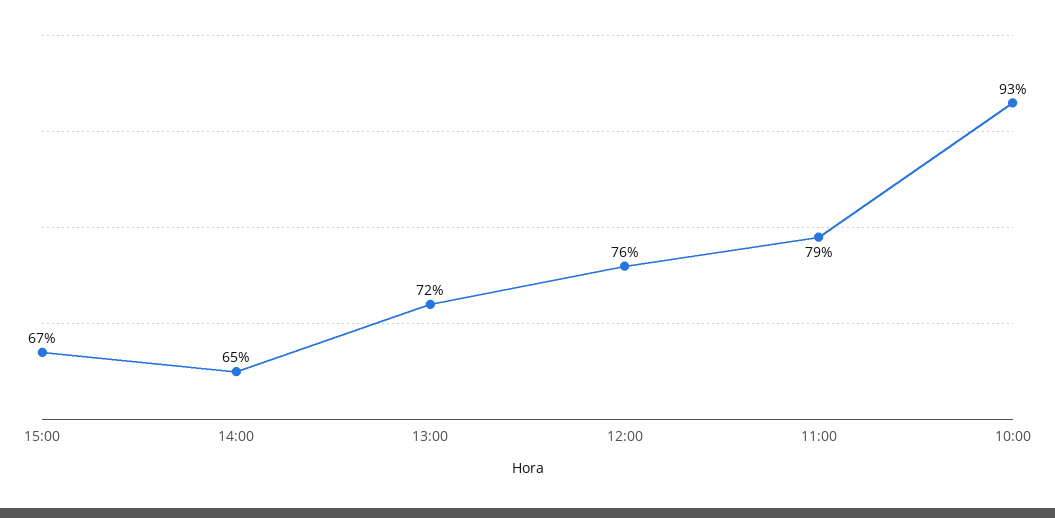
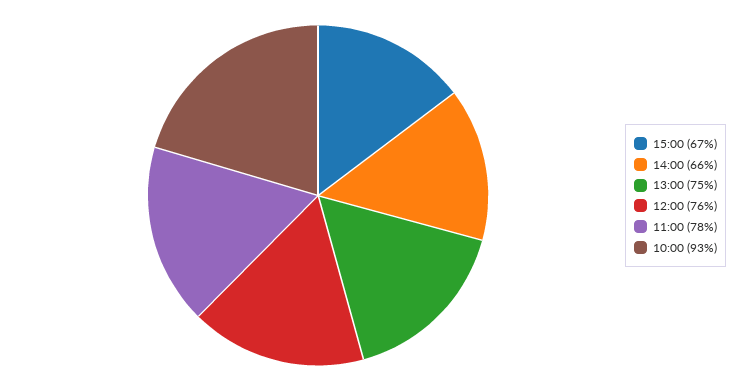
  {
    "15:00": 67,
-   "14:00": 65,
+   "14:00": 66,
-   "13:00": 72,
+   "13:00": 75,
    "12:00": 76,
-   "11:00": 79,
+   "11:00": 78,
    "10:00": 93
  }

